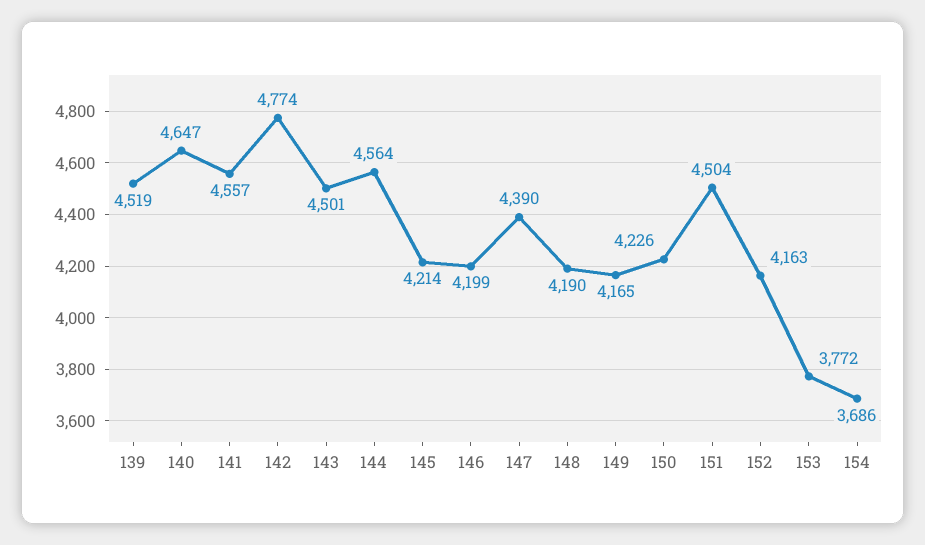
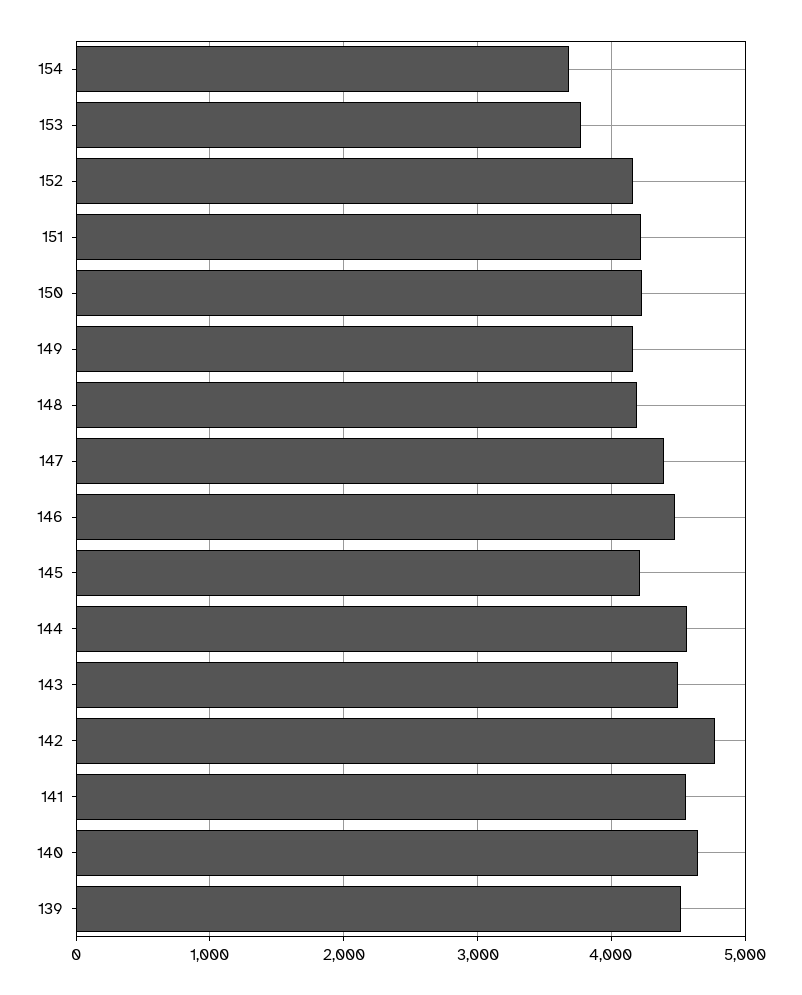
  {
    "139": 4519,
    "140": 4647,
    "141": 4557,
    "142": 4774,
    "143": 4501,
    "144": 4564,
    "145": 4214,
-   "146": 4199,
+   "146": 4500,
    "147": 4390,
    "148": 4190,
    "149": 4165,
    "150": 4226,
-   "151": 4504,
+   "151": 4200,
    "152": 4163,
    "153": 3772,
    "154": 3686
  }

